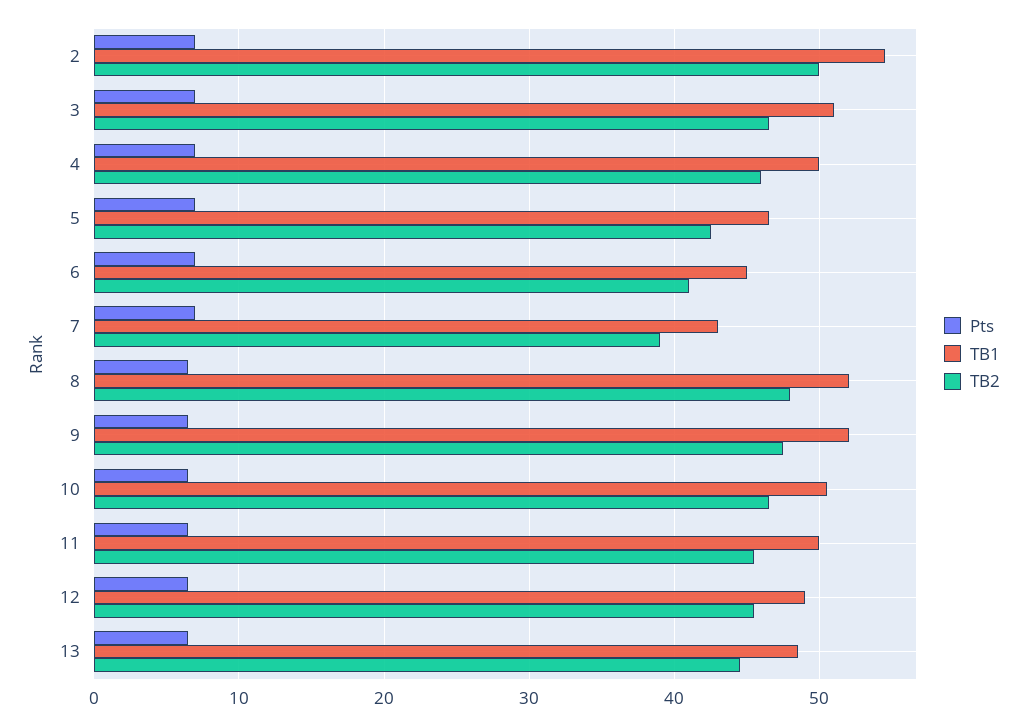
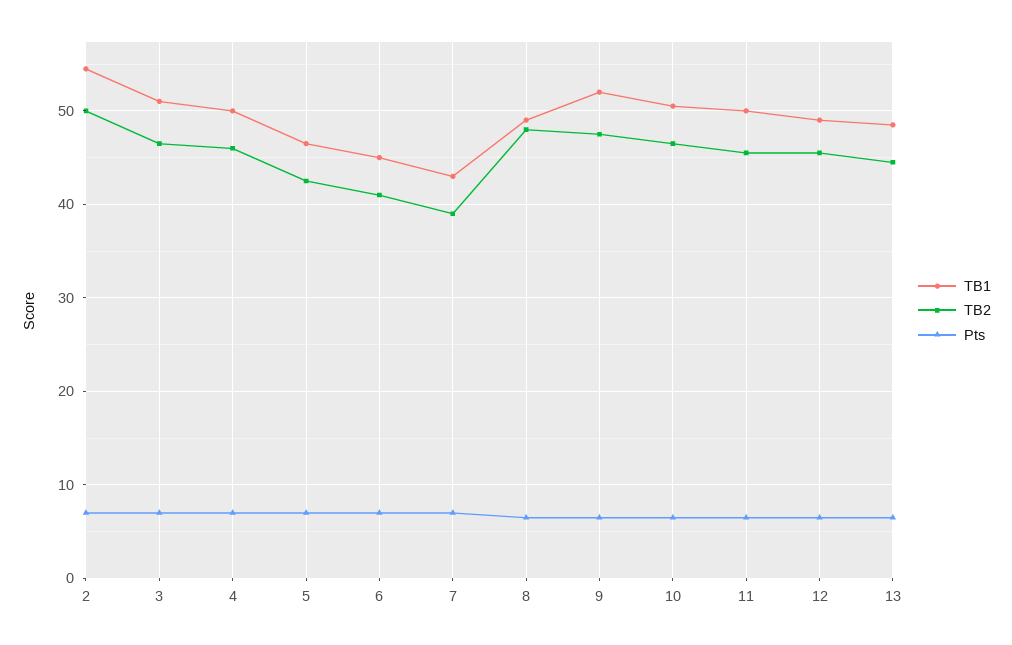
  {
    "Pts": {
      "2": 7,
      "3": 7,
      "4": 7,
      "5": 7,
      "6": 7,
      "7": 7,
      "8": 7,
      "9": 7,
      "10": 7,
      "11": 7,
      "12": 7,
      "13": 7
    },
    "TB1": {
      "2": 55,
      "3": 51,
      "4": 50,
      "5": 47,
      "6": 45,
      "7": 43,
-     "8": 52,
+     "8": 49,
      "9": 52,
      "10": 51,
      "11": 50,
      "12": 49,
      "13": 49
    },
    "TB2": {
      "2": 50,
      "3": 47,
      "4": 46,
      "5": 43,
      "6": 41,
      "7": 39,
      "8": 48,
      "9": 48,
      "10": 47,
      "11": 46,
      "12": 46,
      "13": 45
    }
  }

